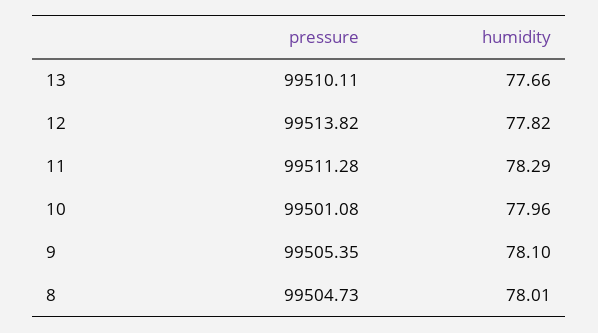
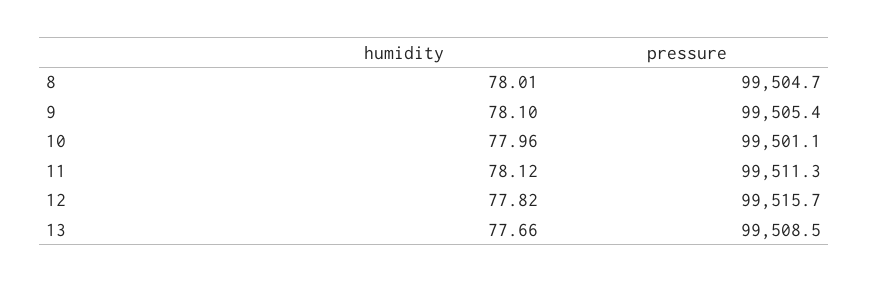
  {
    "pressure": {
-     "13": 99510.11,
+     "13": 99508.5,
-     "12": 99513.82,
+     "12": 99515.7,
      "11": 99511.28,
      "10": 99501.08,
      "9": 99505.35,
      "8": 99504.73
    },
    "humidity": {
      "13": 77.66,
      "12": 77.82,
-     "11": 78.29,
+     "11": 78.12,
      "10": 77.96,
      "9": 78.1,
      "8": 78.01
    }
  }

